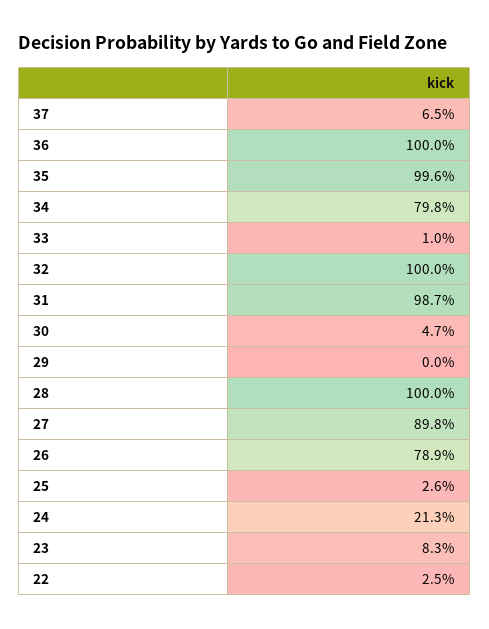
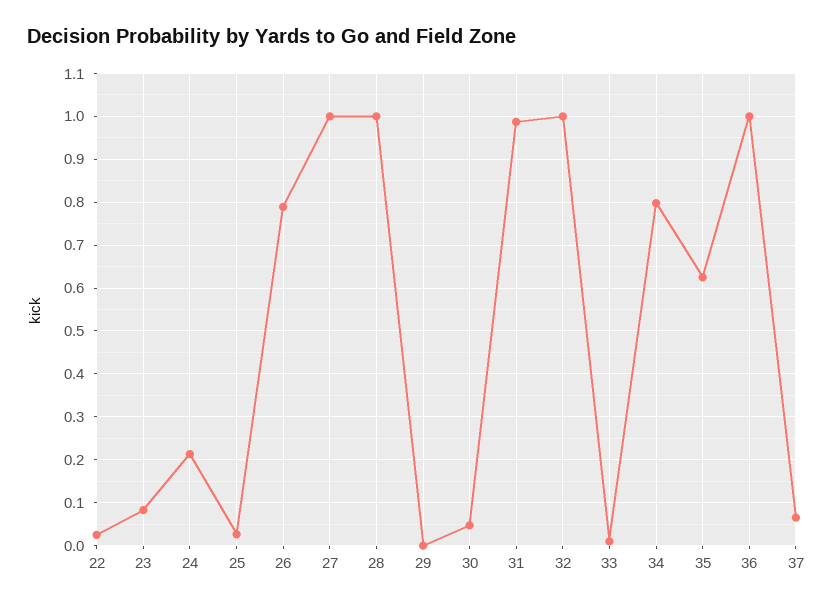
  {
    "37": 0.065,
    "36": 1,
-   "35": 0.996,
+   "35": 0.62,
    "34": 0.798,
    "33": 0.01,
    "32": 1,
    "31": 0.987,
    "30": 0.047,
    "29": 0,
    "28": 1,
-   "27": 0.898,
+   "27": 1,
    "26": 0.789,
    "25": 0.026,
    "24": 0.213,
    "23": 0.083,
    "22": 0.025
  }

